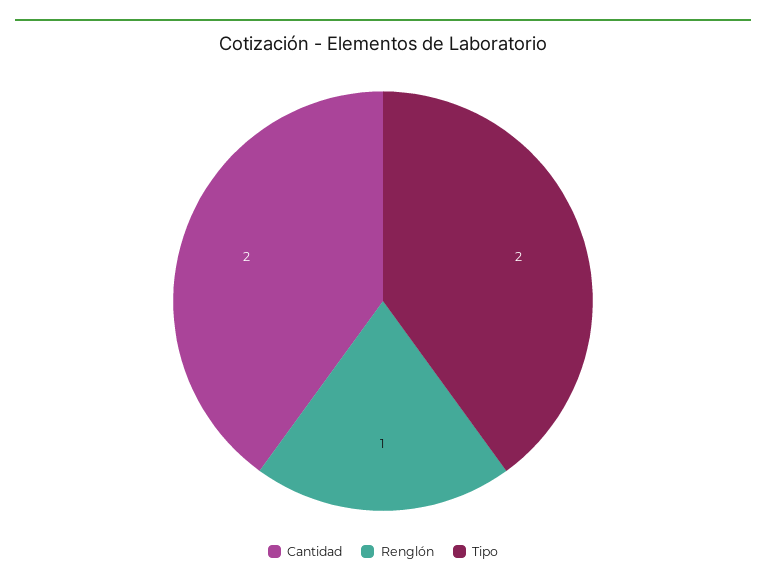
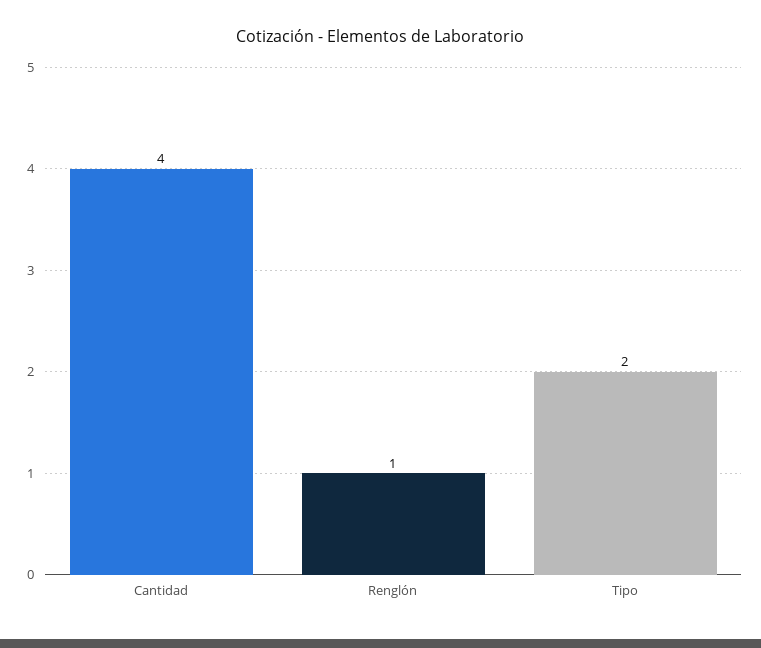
  {
-   "Cantidad": 2,
+   "Cantidad": 4,
    "Renglón": 1,
    "Tipo": 2
  }

